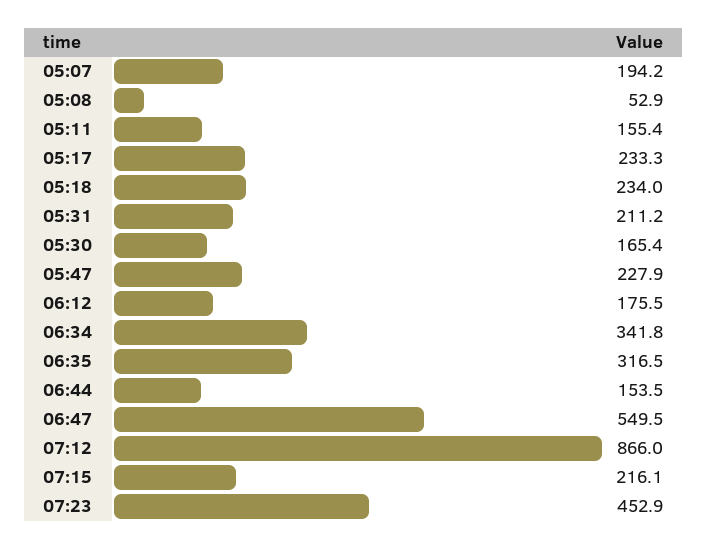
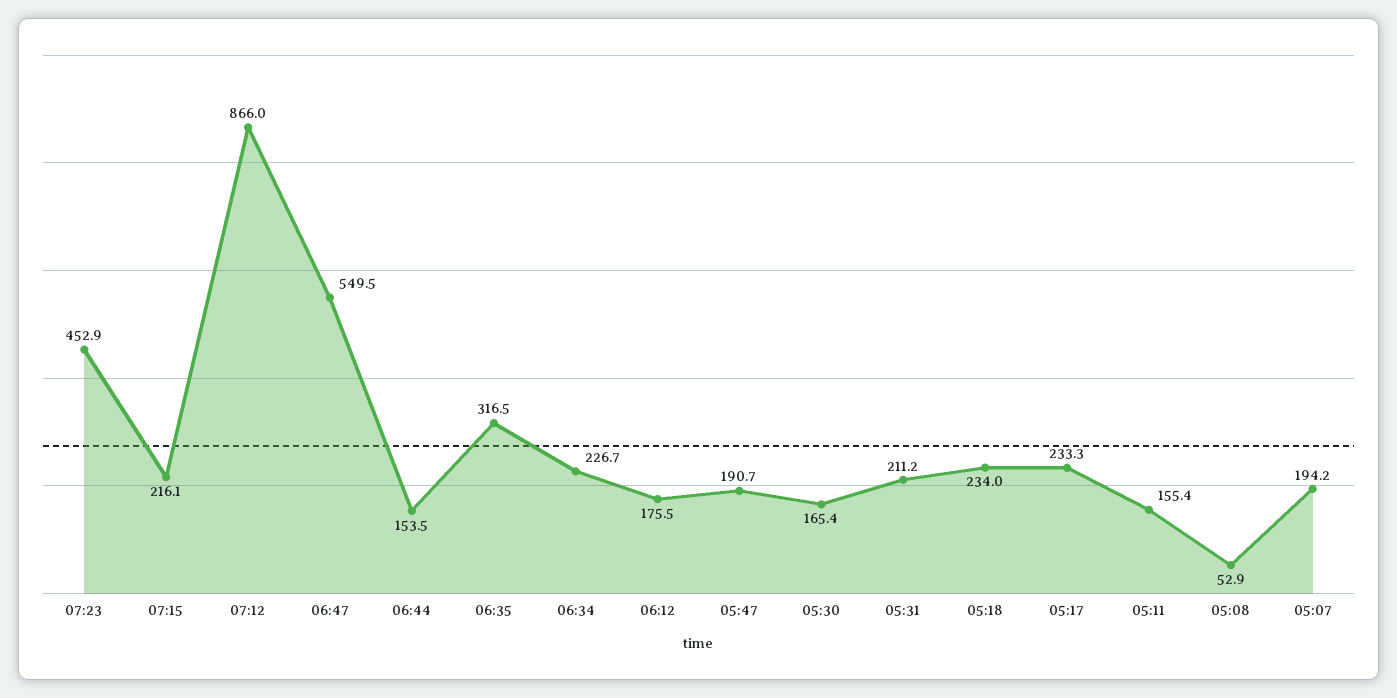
  {
    "05:07": 194.2,
    "05:08": 52.9,
    "05:11": 155.4,
    "05:17": 233.3,
    "05:18": 234,
    "05:31": 211.2,
    "05:30": 165.4,
-   "05:47": 227.9,
+   "05:47": 190.7,
    "06:12": 175.5,
-   "06:34": 341.8,
+   "06:34": 226.7,
    "06:35": 316.5,
    "06:44": 153.5,
    "06:47": 549.5,
    "07:12": 866,
    "07:15": 216.1,
    "07:23": 452.9
  }

